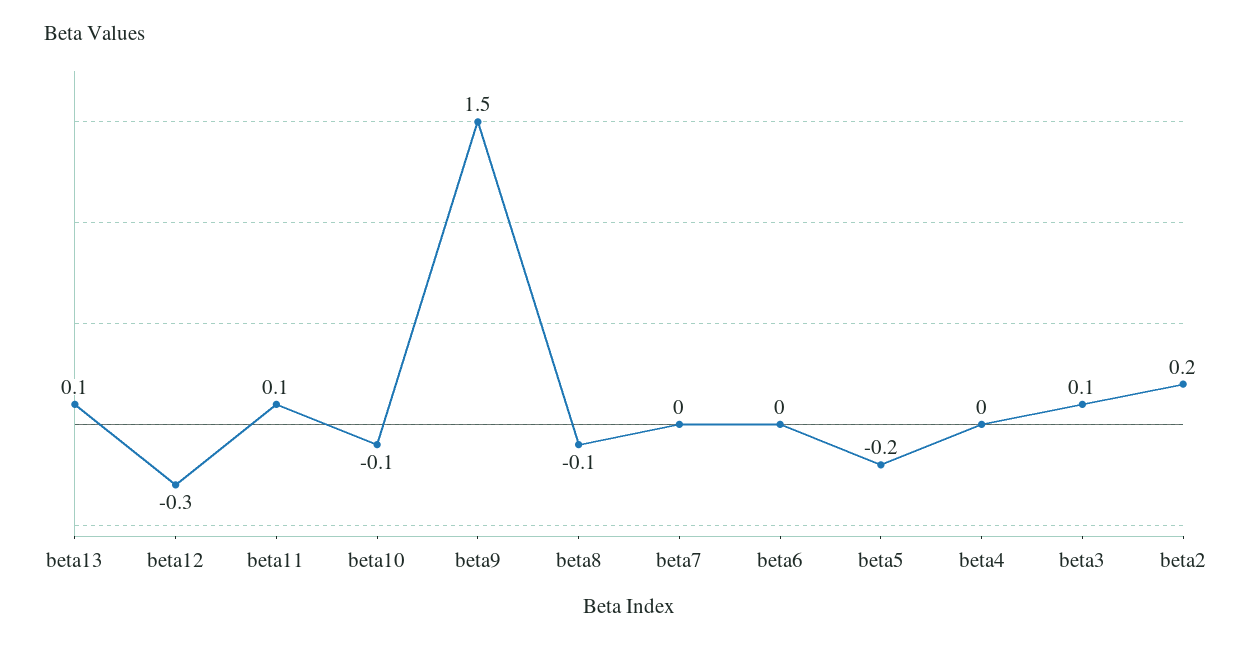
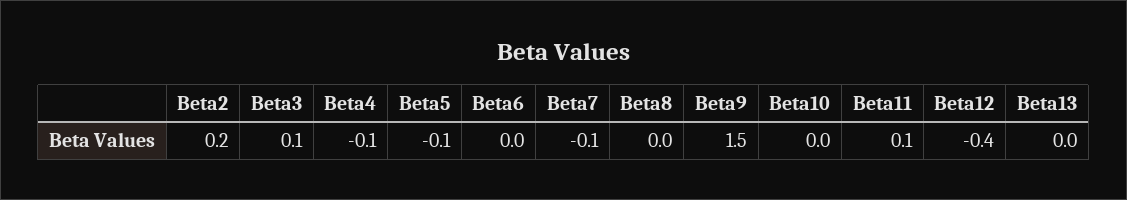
  {
-   "beta13": 0.1,
+   "beta13": 0,
-   "beta12": -0.3,
+   "beta12": -0.4,
    "beta11": 0.1,
-   "beta10": -0.1,
+   "beta10": 0,
    "beta9": 1.5,
-   "beta8": -0.1,
+   "beta8": 0,
-   "beta7": 0,
+   "beta7": -0.1,
    "beta6": 0,
-   "beta5": -0.2,
+   "beta5": -0.1,
-   "beta4": 0,
+   "beta4": -0.1,
    "beta3": 0.1,
    "beta2": 0.2
  }

